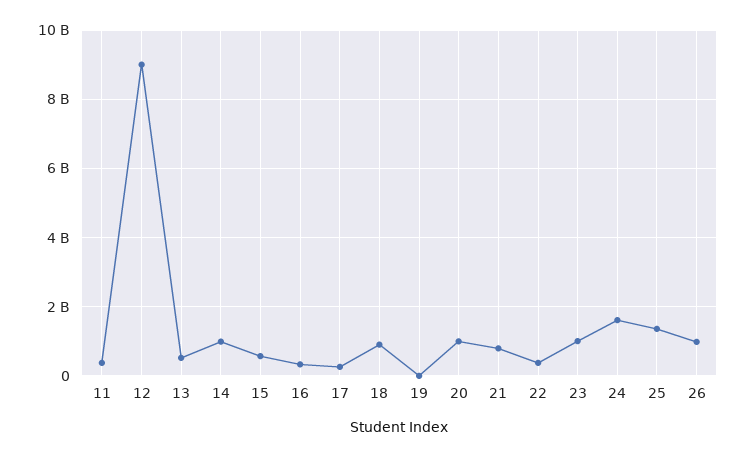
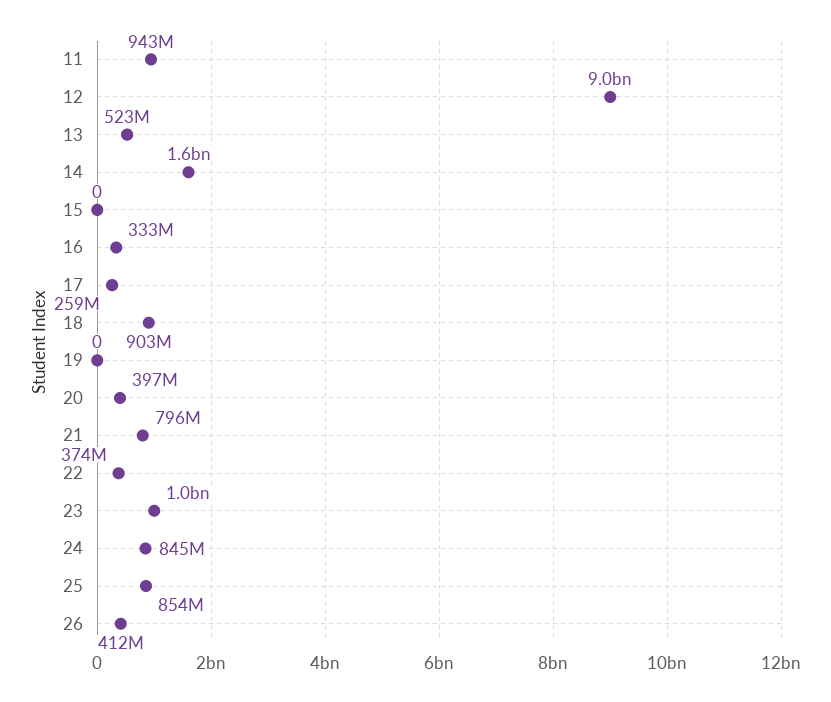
  {
-   "11": 400000000,
+   "11": 943000000,
    "12": 9000000000,
    "13": 523000000,
-   "14": 1000000000,
+   "14": 1600000000,
-   "15": 600000000,
+   "15": 0,
    "16": 333000000,
    "17": 259000000,
    "18": 903000000,
    "19": 0,
-   "20": 1000000000,
+   "20": 397000000,
    "21": 796000000,
    "22": 374000000,
    "23": 1000000000,
-   "24": 1600000000,
+   "24": 845000000,
-   "25": 1400000000,
+   "25": 854000000,
-   "26": 1000000000
+   "26": 412000000
  }

